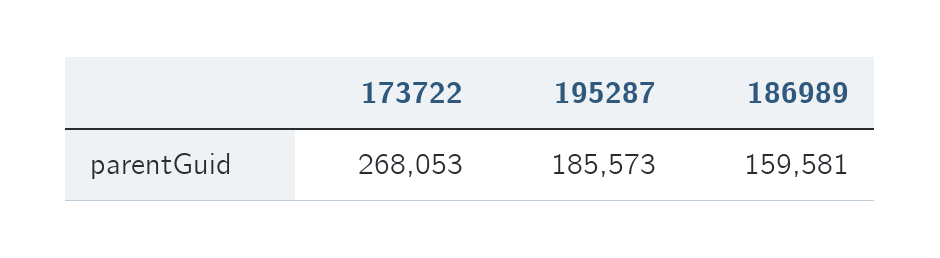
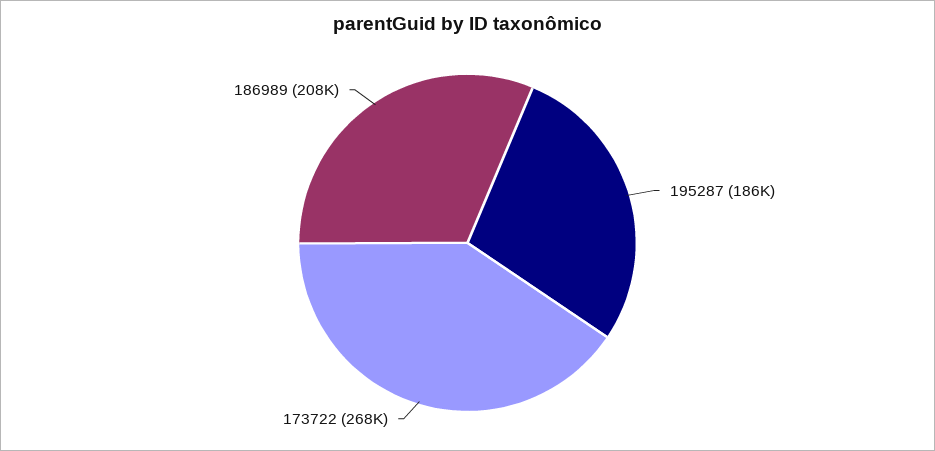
  {
    "173722": 268053,
    "195287": 185573,
-   "186989": 159581
+   "186989": 208000
  }

